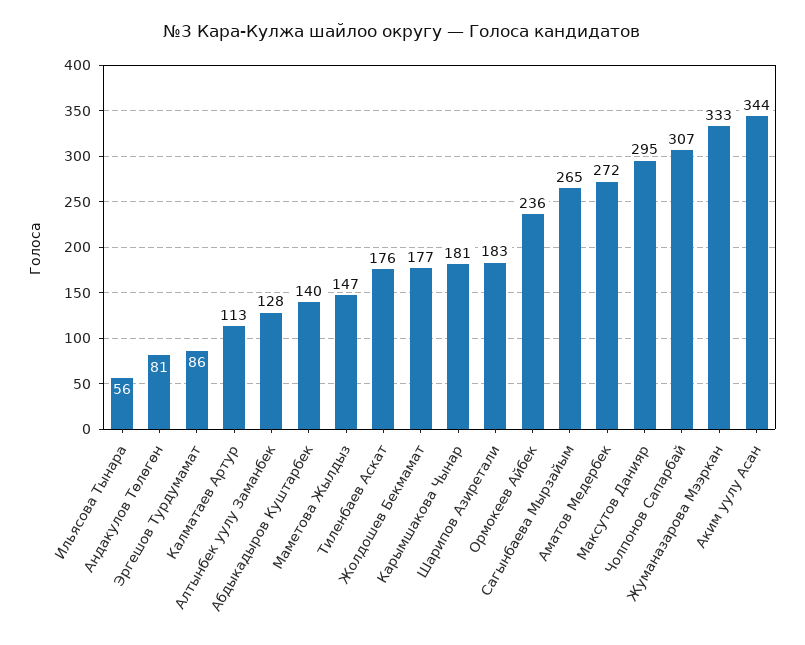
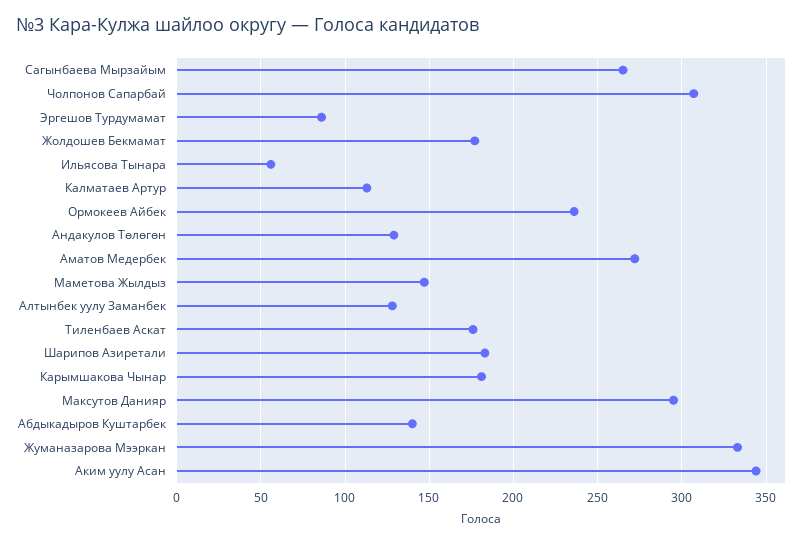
  {
    "Ильясова Тынара": 56,
-   "Андакулов Төлөгөн": 81,
+   "Андакулов Төлөгөн": 130,
    "Эргешов Турдумамат": 86,
    "Калматаев Артур": 113,
    "Алтынбек уулу Заманбек": 128,
    "Абдыкадыров Куштарбек": 140,
    "Маметова Жылдыз": 147,
    "Тиленбаев Аскат": 176,
    "Жолдошев Бекмамат": 177,
    "Карымшакова Чынар": 181,
    "Шарипов Азиретали": 183,
    "Ормокеев Айбек": 236,
    "Сагынбаева Мырзайым": 265,
    "Аматов Медербек": 272,
    "Максутов Данияр": 295,
    "Чолпонов Сапарбай": 307,
    "Жуманазарова Мээркан": 333,
    "Аким уулу Асан": 344
  }

